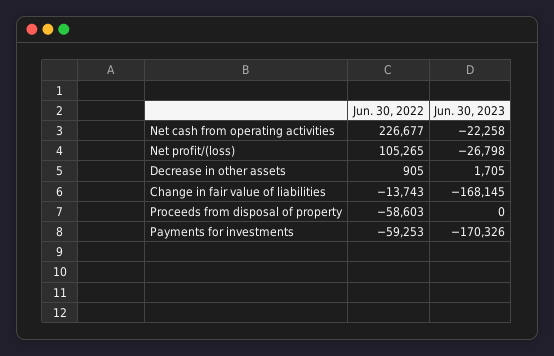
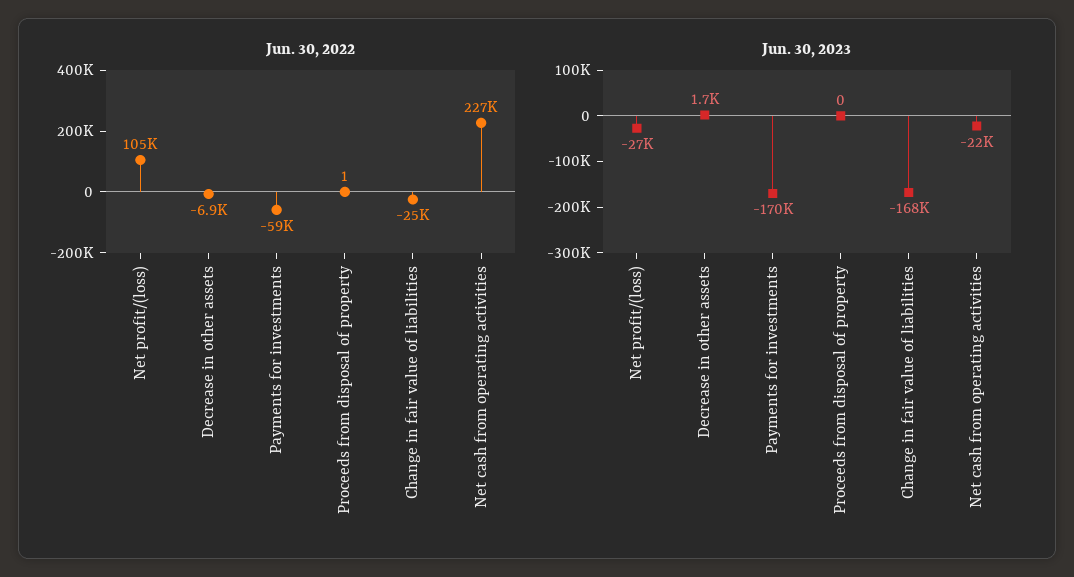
  {
    "Jun. 30, 2022": {
      "Net cash from operating activities": 226677,
      "Net profit/(loss)": 105265,
-     "Decrease in other assets": 905,
+     "Decrease in other assets": -6900,
-     "Change in fair value of liabilities": -13743,
+     "Change in fair value of liabilities": -25000,
-     "Proceeds from disposal of property": -58603,
+     "Proceeds from disposal of property": 1,
      "Payments for investments": -59253
    },
    "Jun. 30, 2023": {
      "Net cash from operating activities": -22258,
      "Net profit/(loss)": -26798,
      "Decrease in other assets": 1705,
      "Change in fair value of liabilities": -168145,
      "Proceeds from disposal of property": 0,
      "Payments for investments": -170326
    }
  }

